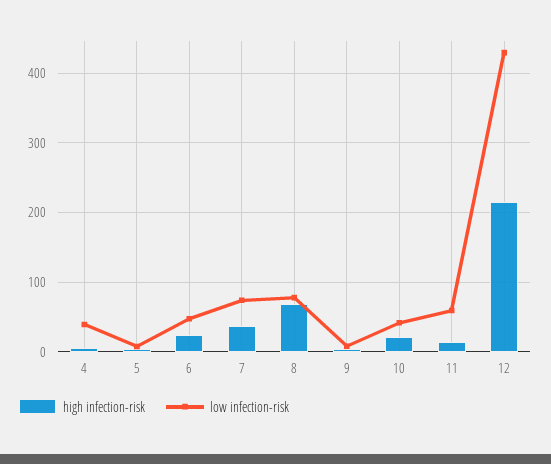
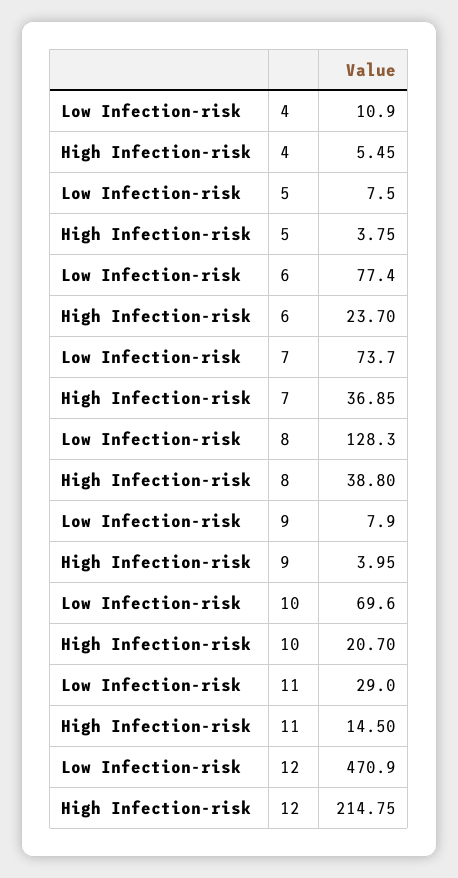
  {
    "high infection-risk": {
      "4": 5.45,
      "5": 3.75,
      "6": 23.7,
      "7": 36.85,
-     "8": 70,
+     "8": 38.8,
      "9": 3.95,
      "10": 20.7,
      "11": 14.5,
      "12": 214.75
    },
    "low infection-risk": {
-     "4": 40,
+     "4": 10.9,
      "5": 7.5,
-     "6": 50,
+     "6": 77.4,
      "7": 73.7,
-     "8": 80,
+     "8": 128.3,
      "9": 7.9,
-     "10": 40,
+     "10": 69.6,
-     "11": 60,
+     "11": 29,
-     "12": 430
+     "12": 470.9
    }
  }

